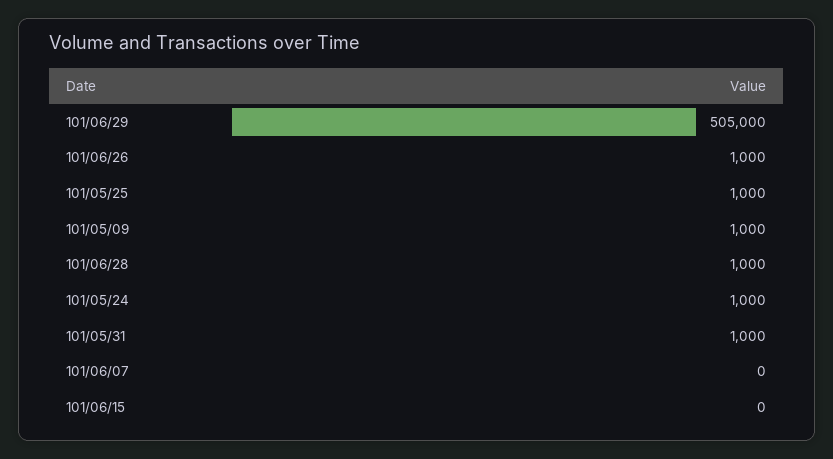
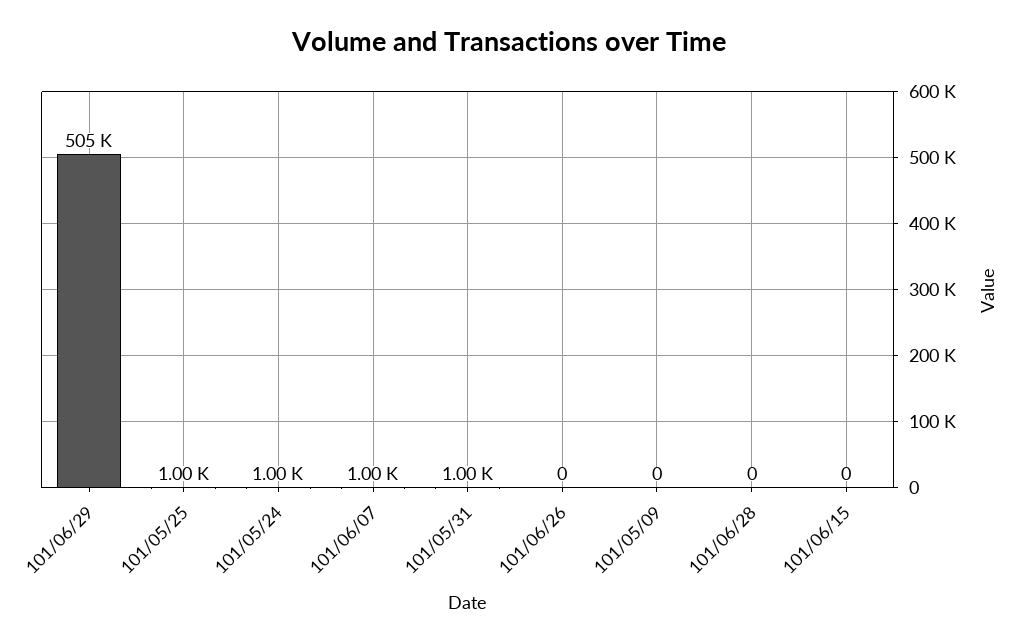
  {
    "101/06/29": 505000,
-   "101/06/26": 1000,
+   "101/06/26": 0,
    "101/05/25": 1000,
-   "101/05/09": 1000,
+   "101/05/09": 0,
-   "101/06/28": 1000,
+   "101/06/28": 0,
    "101/05/24": 1000,
    "101/05/31": 1000,
-   "101/06/07": 0,
+   "101/06/07": 1000,
    "101/06/15": 0
  }

